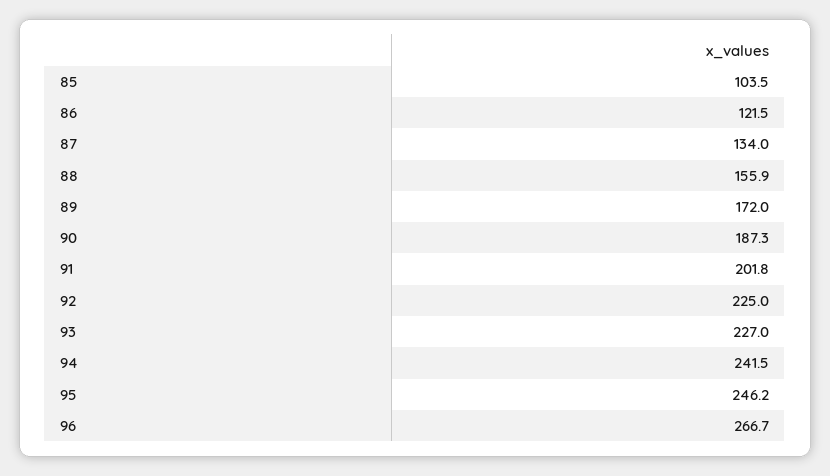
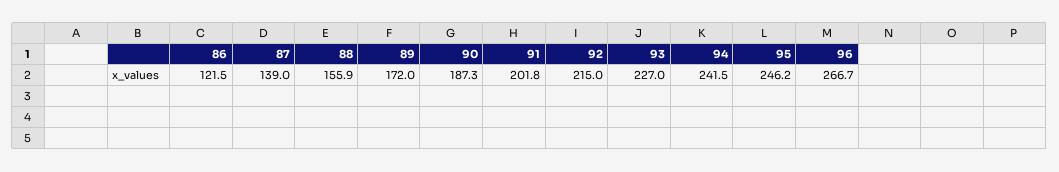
  {
-   "85": 103.5,
    "86": 121.5,
-   "87": 134,
+   "87": 139,
    "88": 155.9,
    "89": 172,
    "90": 187.3,
    "91": 201.8,
-   "92": 225,
+   "92": 215,
    "93": 227,
    "94": 241.5,
    "95": 246.2,
    "96": 266.7
  }

